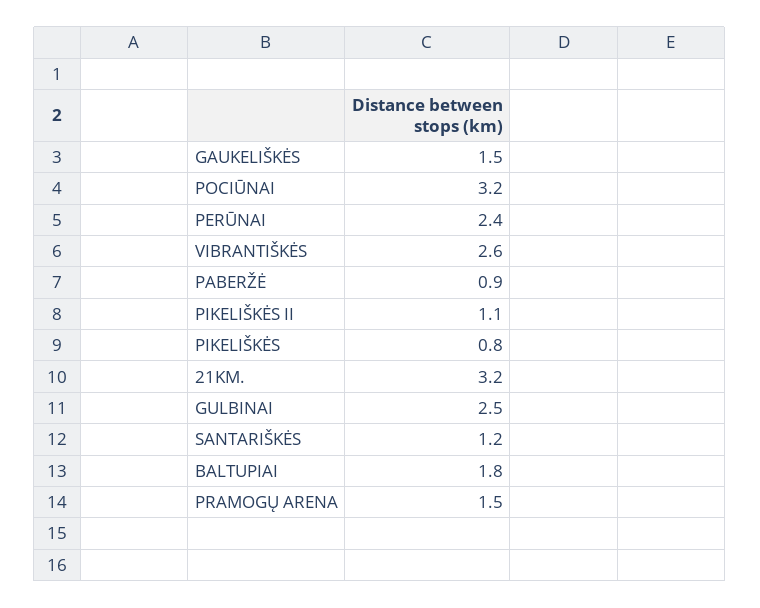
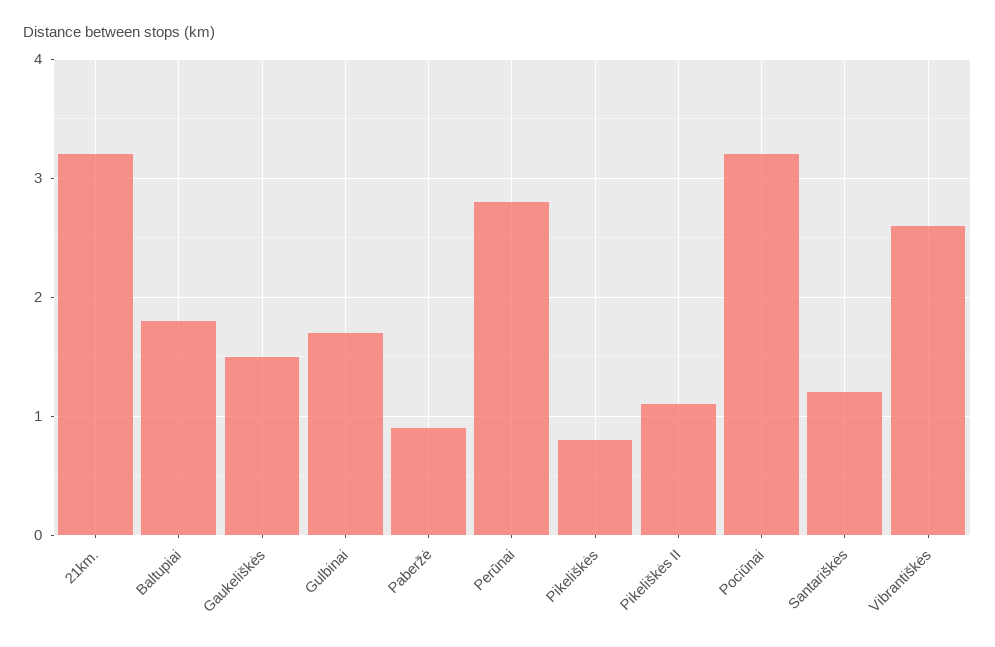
  {
    "GAUKELIŠKĖS": 1.5,
    "POCIŪNAI": 3.2,
-   "PERŪNAI": 2.4,
+   "PERŪNAI": 2.8,
    "VIBRANTIŠKĖS": 2.6,
    "PABERŽĖ": 0.9,
    "PIKELIŠKĖS II": 1.1,
    "PIKELIŠKĖS": 0.8,
    "21KM.": 3.2,
-   "GULBINAI": 2.5,
+   "GULBINAI": 1.7,
    "SANTARIŠKĖS": 1.2,
-   "BALTUPIAI": 1.8,
+   "BALTUPIAI": 1.8
-   "PRAMOGŲ ARENA": 1.5
  }

